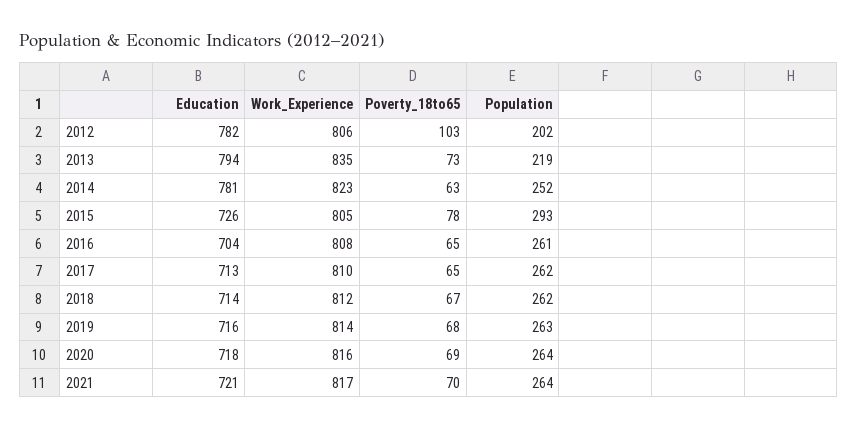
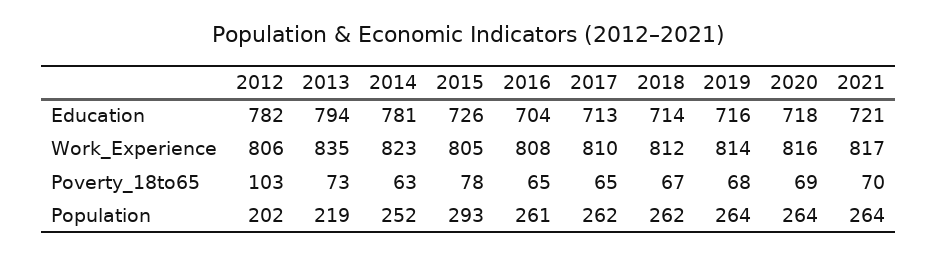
  {
    "Education": {
      "2012": 782,
      "2013": 794,
      "2014": 781,
      "2015": 726,
      "2016": 704,
      "2017": 713,
      "2018": 714,
      "2019": 716,
      "2020": 718,
      "2021": 721
    },
    "Work_Experience": {
      "2012": 806,
      "2013": 835,
      "2014": 823,
      "2015": 805,
      "2016": 808,
      "2017": 810,
      "2018": 812,
      "2019": 814,
      "2020": 816,
      "2021": 817
    },
    "Poverty_18to65": {
      "2012": 103,
      "2013": 73,
      "2014": 63,
      "2015": 78,
      "2016": 65,
      "2017": 65,
      "2018": 67,
      "2019": 68,
      "2020": 69,
      "2021": 70
    },
    "Population": {
      "2012": 202,
      "2013": 219,
      "2014": 252,
      "2015": 293,
      "2016": 261,
      "2017": 262,
      "2018": 262,
-     "2019": 263,
+     "2019": 264,
      "2020": 264,
      "2021": 264
    }
  }

